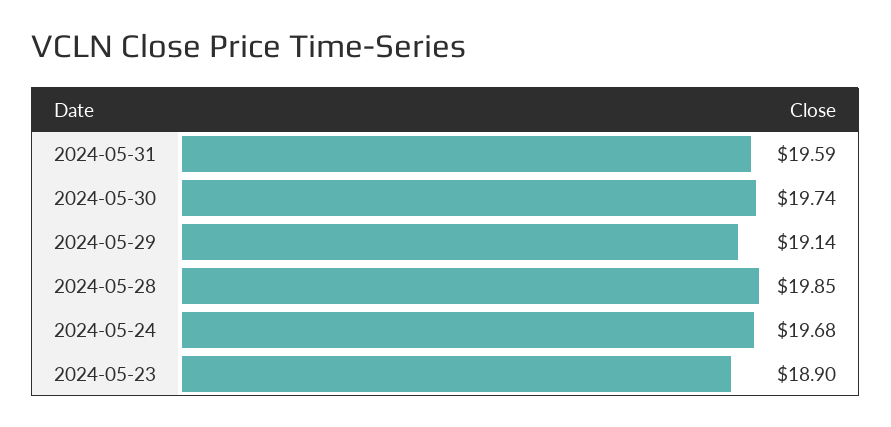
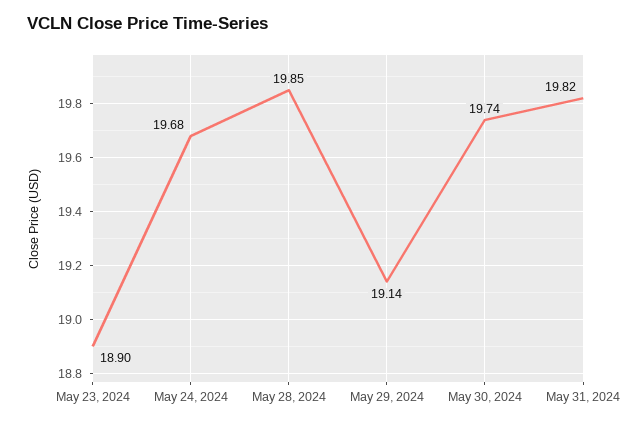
  {
-   "2024-05-31": 19.59,
+   "2024-05-31": 19.82,
    "2024-05-30": 19.74,
    "2024-05-29": 19.14,
    "2024-05-28": 19.85,
    "2024-05-24": 19.68,
    "2024-05-23": 18.9
  }

